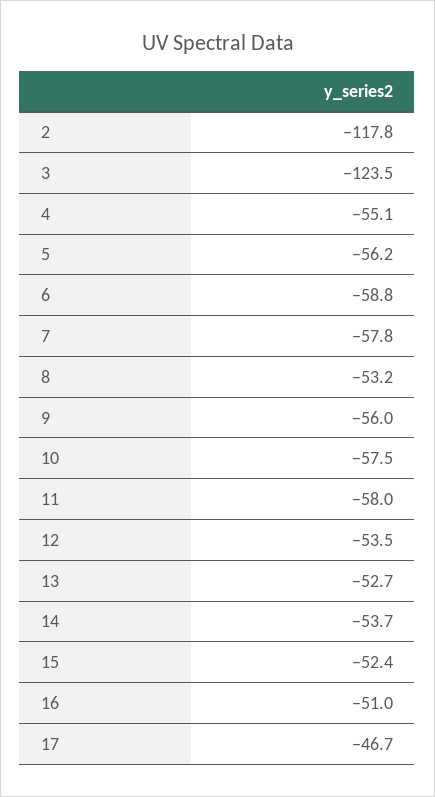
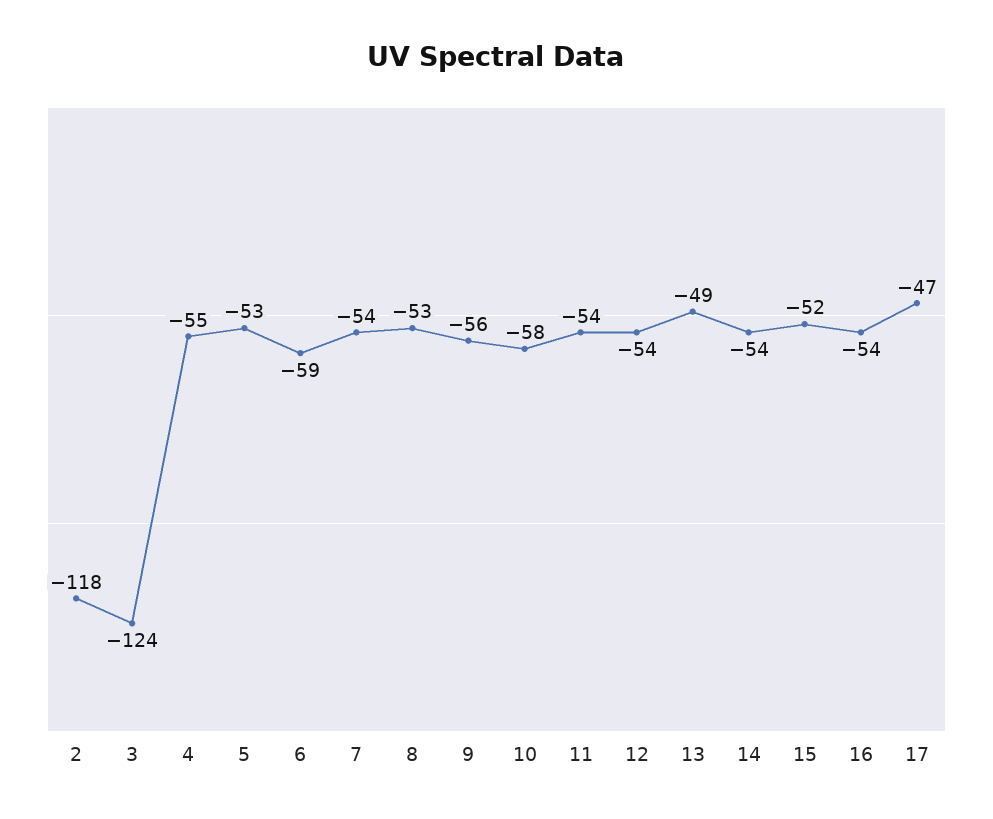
  {
    "2": -117.8,
    "3": -123.5,
    "4": -55.1,
-   "5": -56.2,
+   "5": -53,
    "6": -58.8,
-   "7": -57.8,
+   "7": -54,
    "8": -53.2,
    "9": -56,
    "10": -57.5,
-   "11": -58,
+   "11": -54,
    "12": -53.5,
-   "13": -52.7,
+   "13": -49,
    "14": -53.7,
    "15": -52.4,
-   "16": -51,
+   "16": -54,
    "17": -46.7
  }

